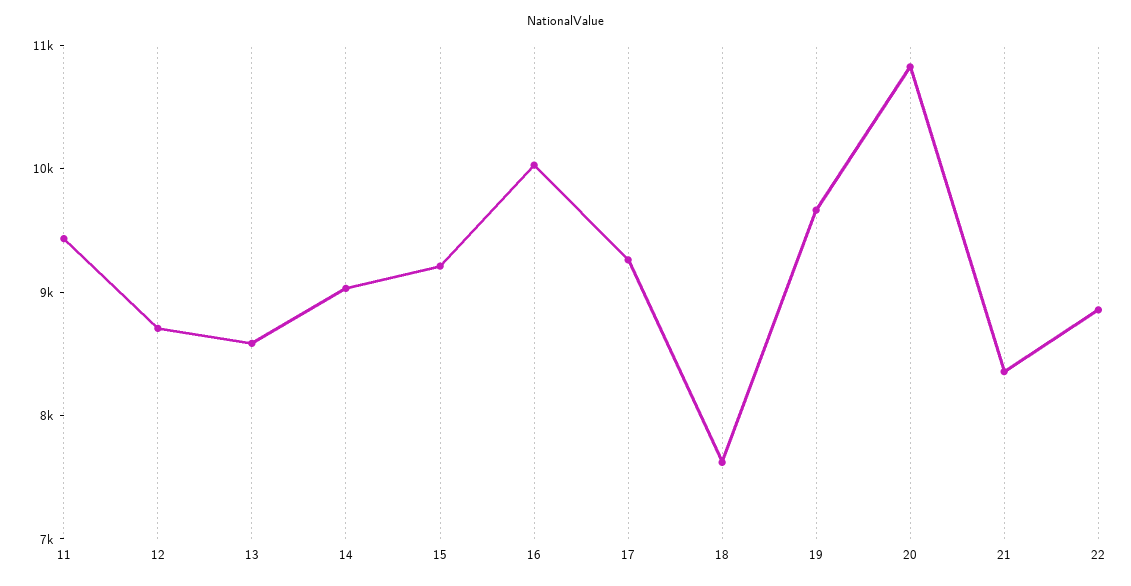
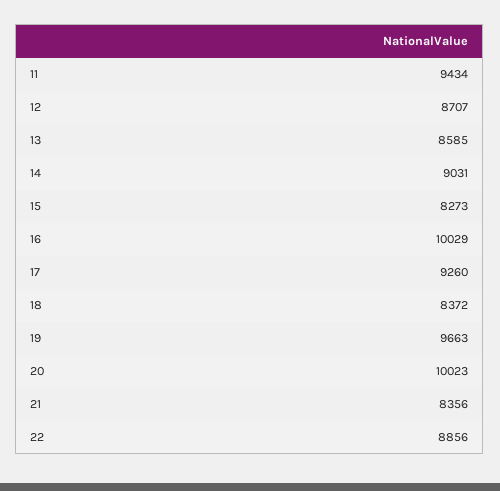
  {
    "11": 9434,
    "12": 8707,
    "13": 8585,
    "14": 9031,
-   "15": 9200,
+   "15": 8273,
    "16": 10029,
    "17": 9260,
-   "18": 7600,
+   "18": 8372,
    "19": 9663,
-   "20": 10800,
+   "20": 10023,
    "21": 8356,
    "22": 8856
  }

